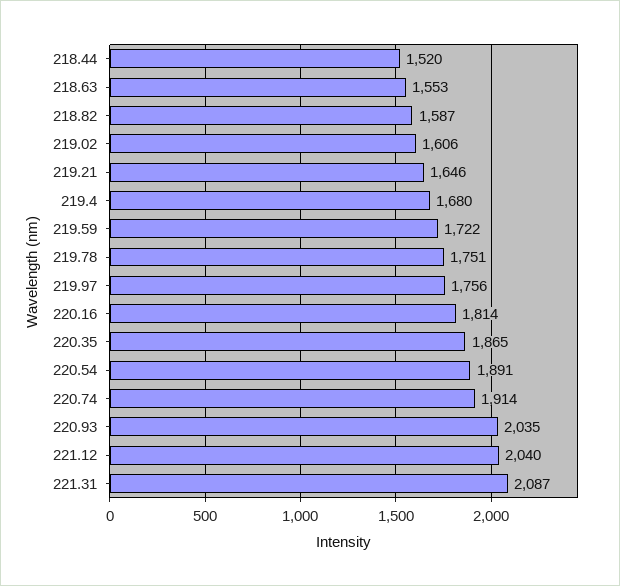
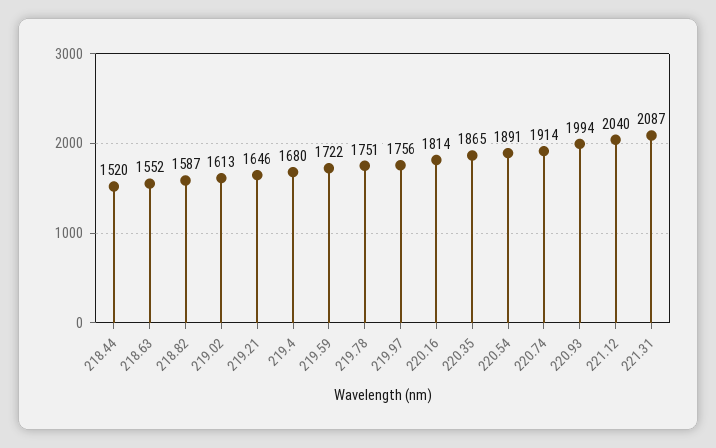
  {
    "218.44": 1520,
-   "218.63": 1553,
+   "218.63": 1552,
    "218.82": 1587,
-   "219.02": 1606,
+   "219.02": 1613,
    "219.21": 1646,
    "219.4": 1680,
    "219.59": 1722,
    "219.78": 1751,
    "219.97": 1756,
    "220.16": 1814,
    "220.35": 1865,
    "220.54": 1891,
    "220.74": 1914,
-   "220.93": 2035,
+   "220.93": 1994,
    "221.12": 2040,
    "221.31": 2087
  }

